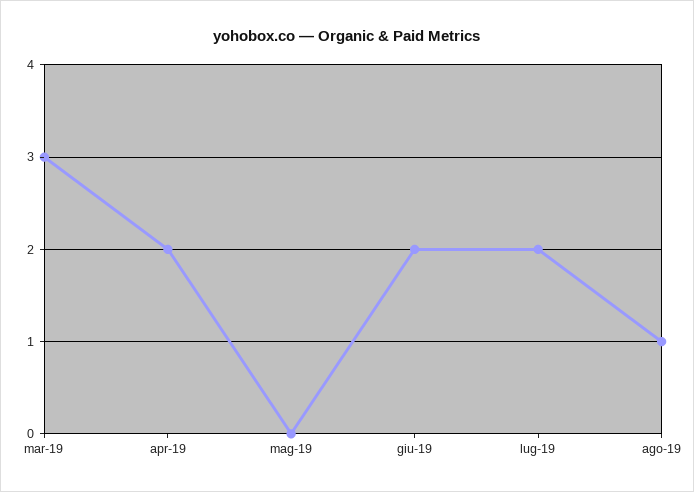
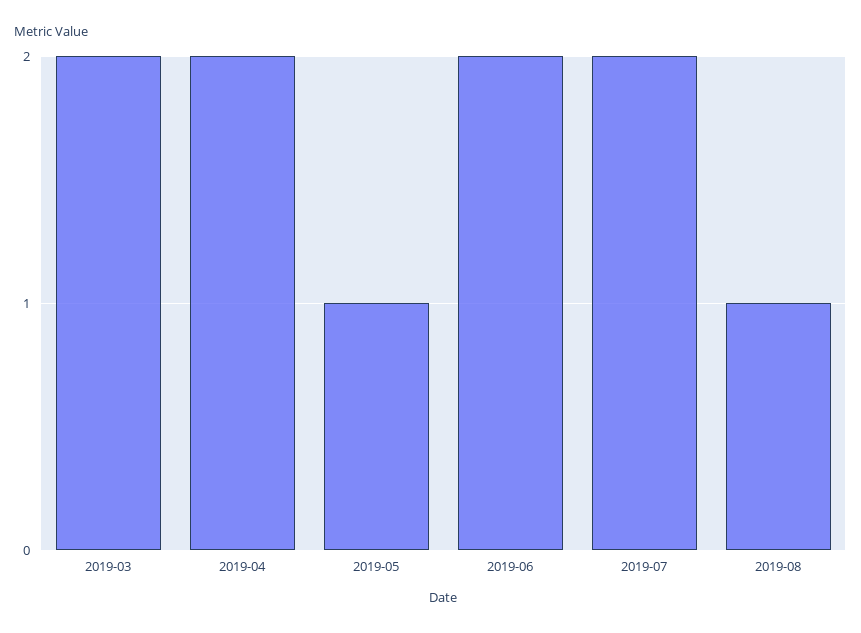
  {
-   "mar-19": 3,
+   "mar-19": 2,
    "apr-19": 2,
-   "mag-19": 0,
+   "mag-19": 1,
    "giu-19": 2,
    "lug-19": 2,
    "ago-19": 1
  }

